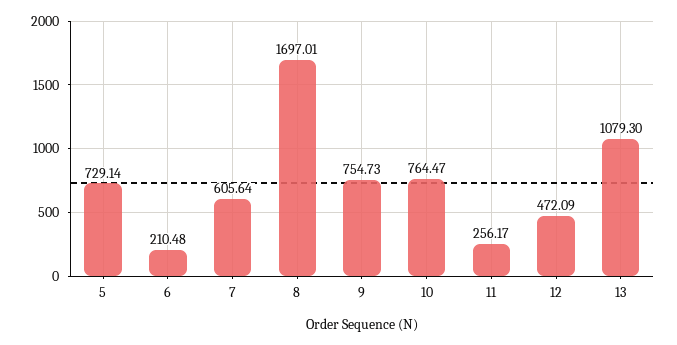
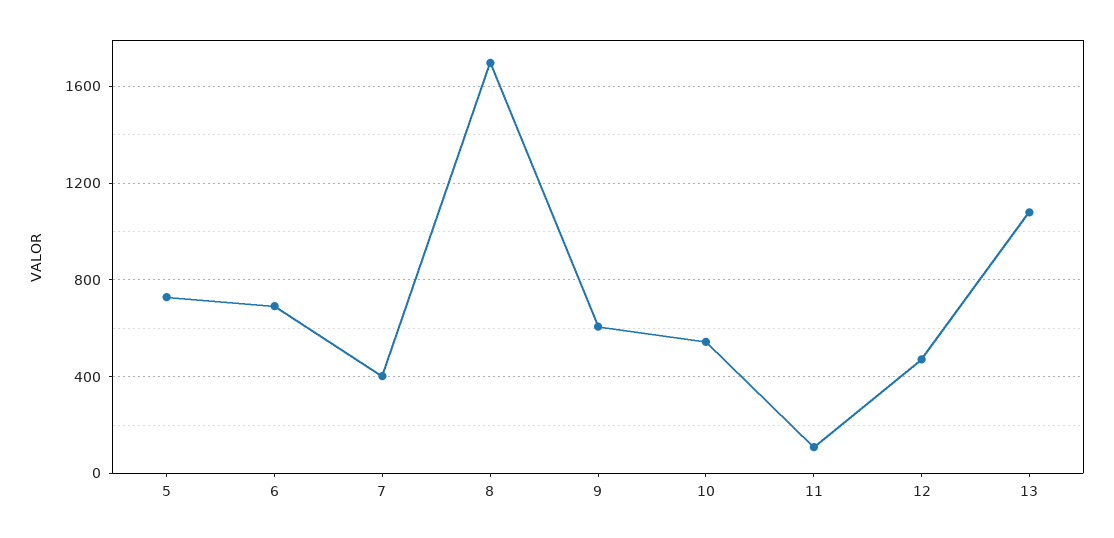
  {
    "5": 729.14,
-   "6": 210.48,
+   "6": 700,
-   "7": 605.64,
+   "7": 400,
    "8": 1697.01,
-   "9": 754.73,
+   "9": 600,
-   "10": 764.47,
+   "10": 550,
-   "11": 256.17,
+   "11": 100,
    "12": 472.09,
    "13": 1079.3
  }

